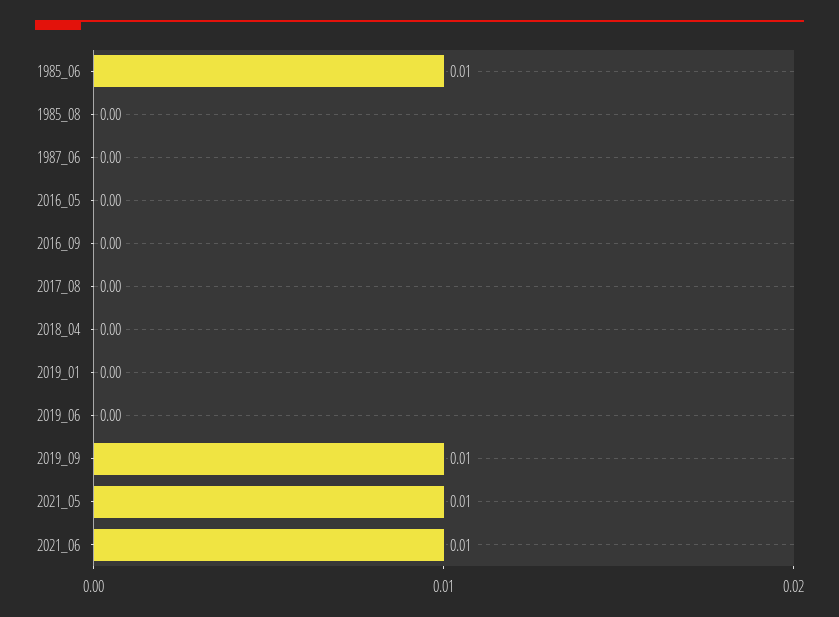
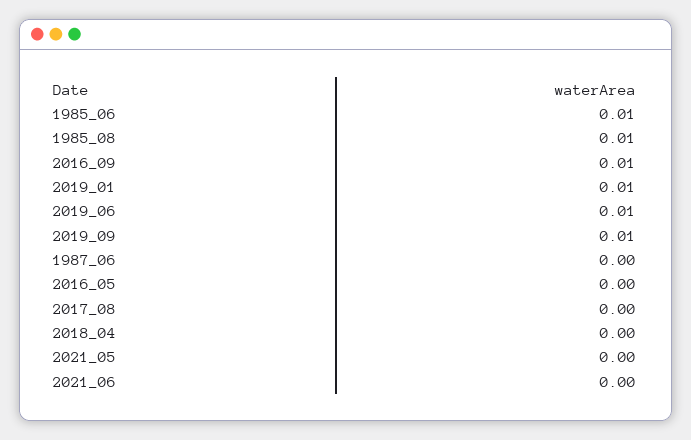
  {
    "1985_06": 0.01,
-   "1985_08": 0,
+   "1985_08": 0.01,
    "1987_06": 0,
    "2016_05": 0,
-   "2016_09": 0,
+   "2016_09": 0.01,
    "2017_08": 0,
    "2018_04": 0,
-   "2019_01": 0,
+   "2019_01": 0.01,
-   "2019_06": 0,
+   "2019_06": 0.01,
    "2019_09": 0.01,
-   "2021_05": 0.01,
+   "2021_05": 0,
-   "2021_06": 0.01
+   "2021_06": 0
  }

